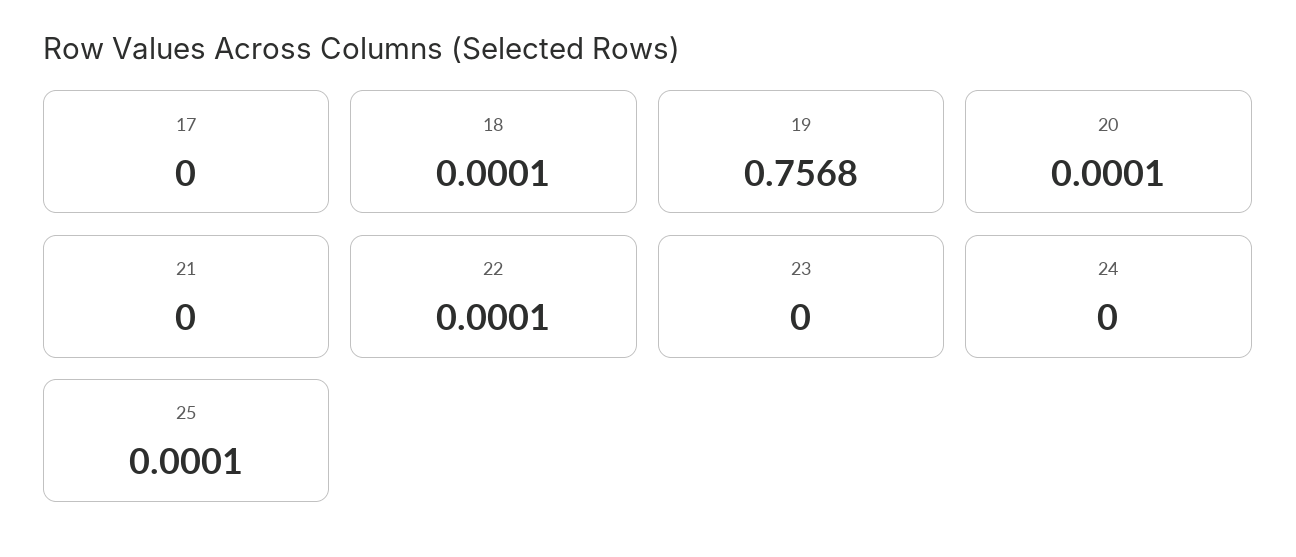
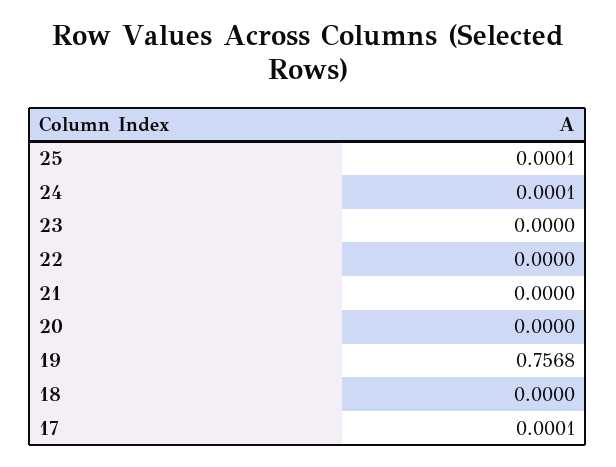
  {
-   "17": 0,
+   "17": 0.0001,
-   "18": 0.0001,
+   "18": 0,
    "19": 0.7568,
-   "20": 0.0001,
+   "20": 0,
    "21": 0,
-   "22": 0.0001,
+   "22": 0,
    "23": 0,
-   "24": 0,
+   "24": 0.0001,
    "25": 0.0001
  }

